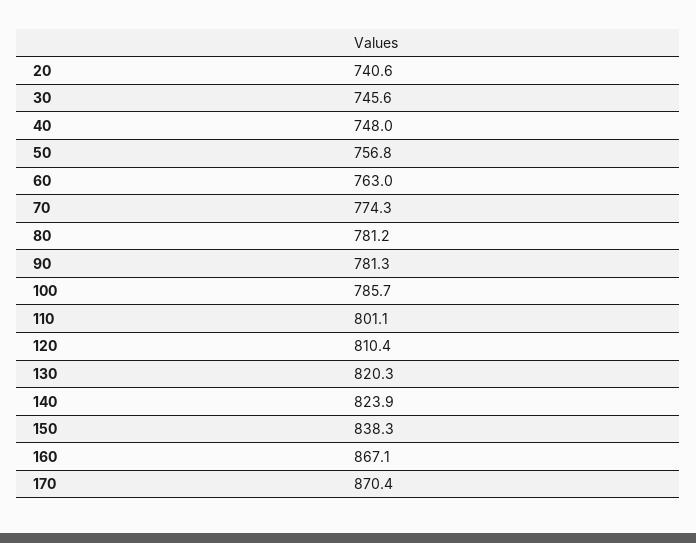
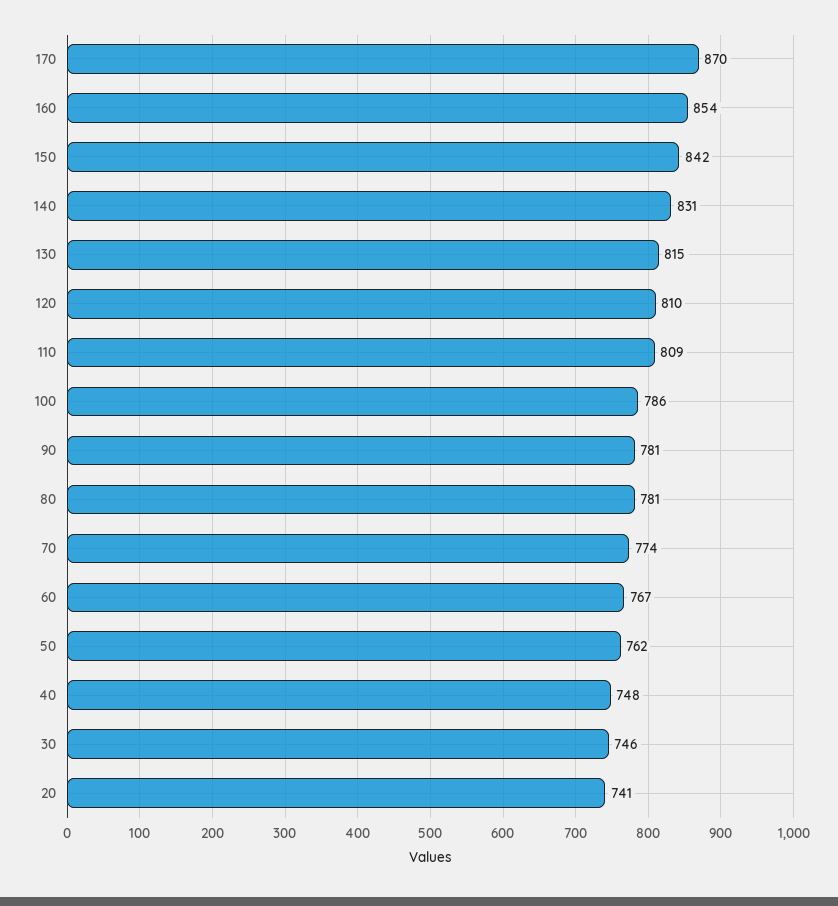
  {
    "20": 740.6,
    "30": 745.6,
    "40": 748,
-   "50": 756.8,
+   "50": 762,
-   "60": 763,
+   "60": 767,
    "70": 774.3,
    "80": 781.2,
    "90": 781.3,
    "100": 785.7,
-   "110": 801.1,
+   "110": 809,
    "120": 810.4,
-   "130": 820.3,
+   "130": 815,
-   "140": 823.9,
+   "140": 831,
-   "150": 838.3,
+   "150": 842,
-   "160": 867.1,
+   "160": 854,
    "170": 870.4
  }

